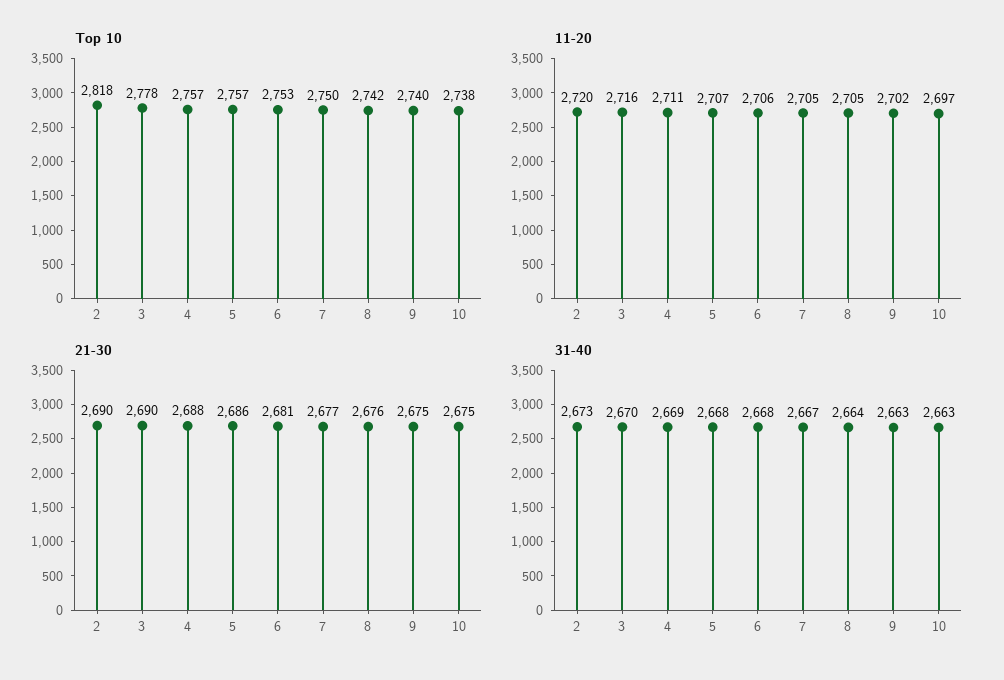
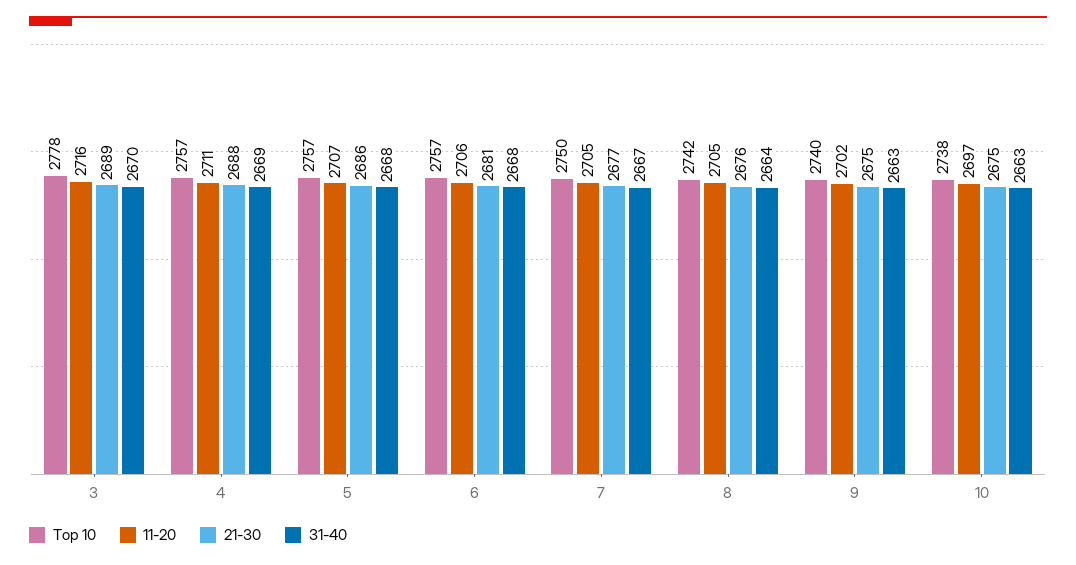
  {
    "Top 10": {
-     "2": 2818,
      "3": 2778,
      "4": 2757,
      "5": 2757,
-     "6": 2753,
+     "6": 2757,
      "7": 2750,
      "8": 2742,
      "9": 2740,
      "10": 2738
    },
    "11-20": {
-     "2": 2720,
      "3": 2716,
      "4": 2711,
      "5": 2707,
      "6": 2706,
      "7": 2705,
      "8": 2705,
      "9": 2702,
      "10": 2697
    },
    "21-30": {
-     "2": 2690,
-     "3": 2690,
+     "3": 2689,
      "4": 2688,
      "5": 2686,
      "6": 2681,
      "7": 2677,
      "8": 2676,
      "9": 2675,
      "10": 2675
    },
    "31-40": {
-     "2": 2673,
      "3": 2670,
      "4": 2669,
      "5": 2668,
      "6": 2668,
      "7": 2667,
      "8": 2664,
      "9": 2663,
      "10": 2663
    }
  }

